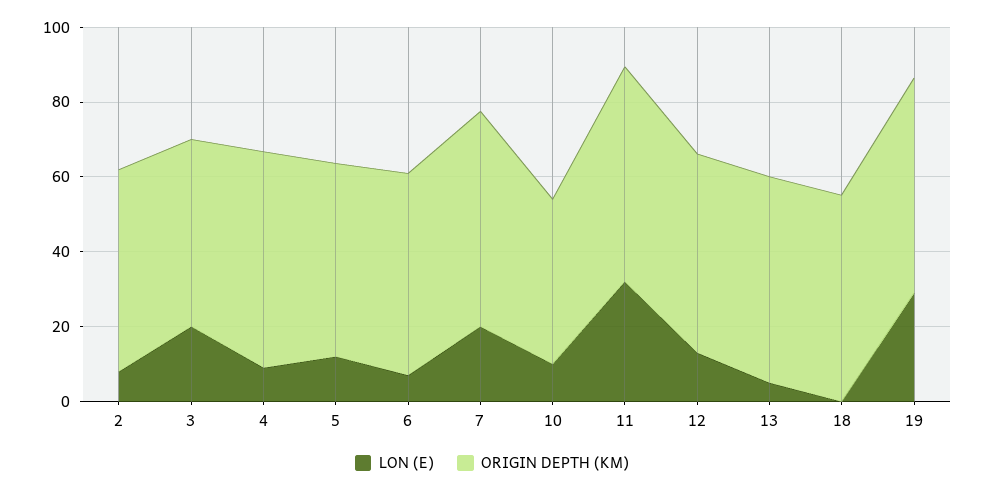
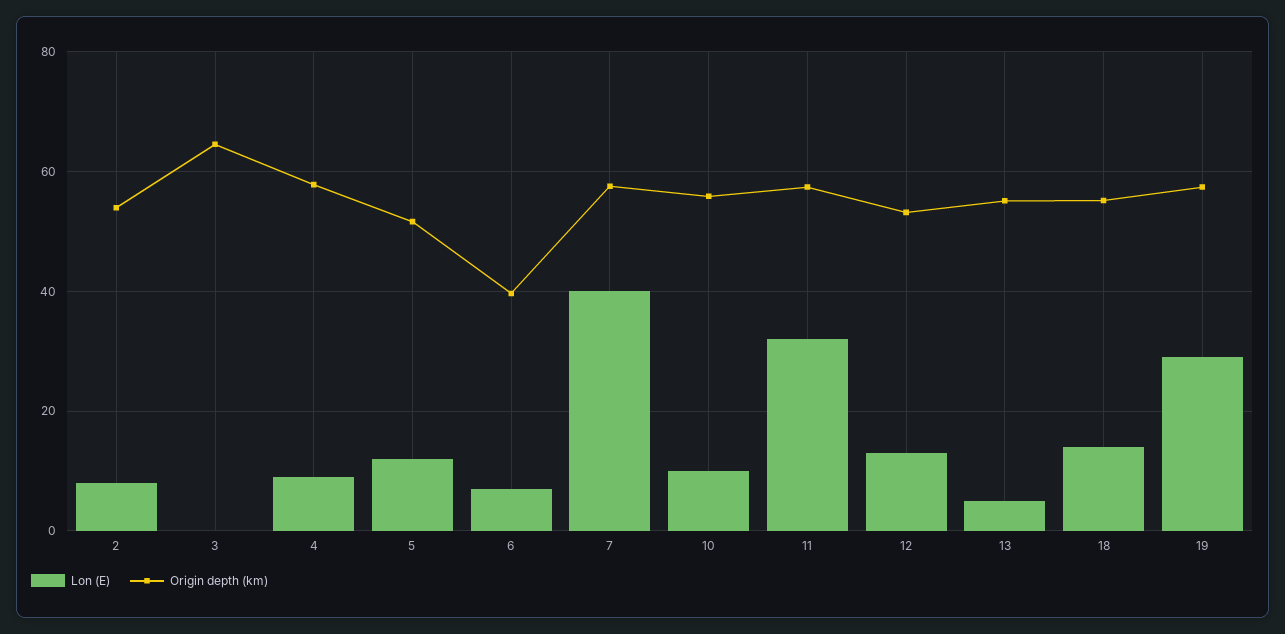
  {
    "LON (E)": {
      "2": 8,
-     "3": 20,
+     "3": 0,
      "4": 10,
      "5": 12,
      "6": 8,
-     "7": 20,
+     "7": 40,
      "10": 10,
      "11": 32,
      "12": 14,
      "13": 6,
-     "18": 0,
+     "18": 14,
      "19": 30
    },
    "ORIGIN DEPTH (KM)": {
      "2": 54,
-     "3": 50,
+     "3": 64,
      "4": 58,
      "5": 52,
-     "6": 55,
+     "6": 40,
      "7": 58,
-     "10": 45,
+     "10": 56,
      "11": 58,
      "12": 54,
      "13": 56,
      "18": 56,
      "19": 58
    }
  }

